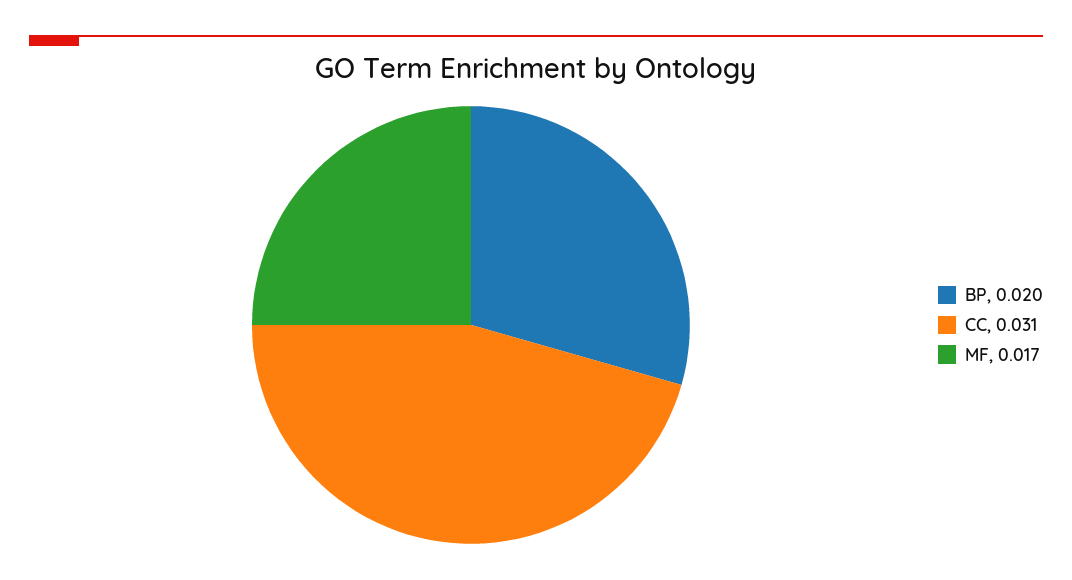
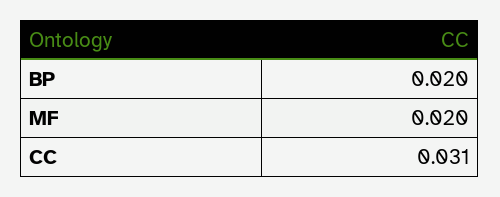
  {
    "BP": 0.02,
    "CC": 0.031,
-   "MF": 0.017
+   "MF": 0.02
  }

